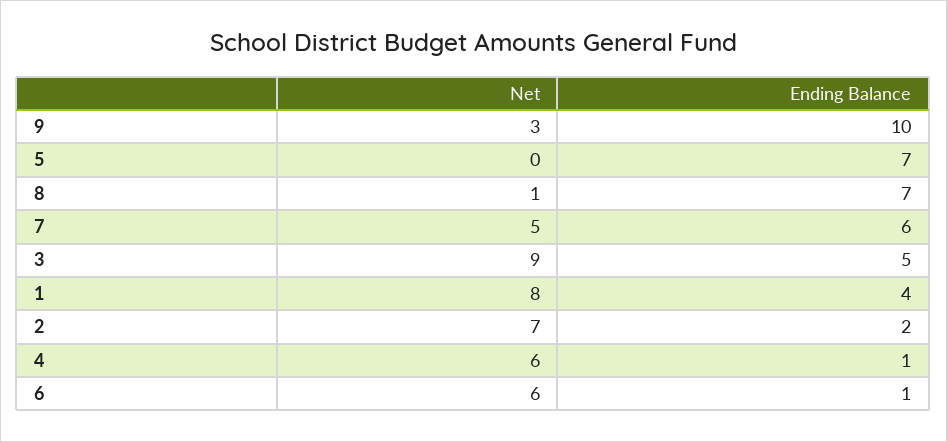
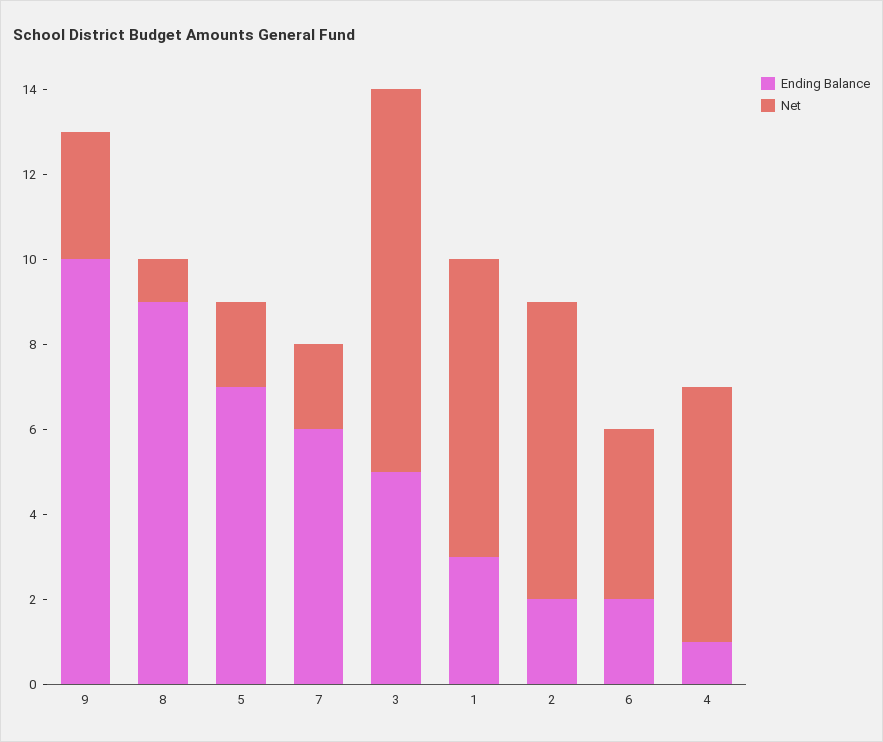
  {
    "Net": {
      "9": 3,
-     "5": 0,
+     "5": 2,
      "8": 1,
-     "7": 5,
+     "7": 2,
      "3": 9,
-     "1": 8,
+     "1": 7,
      "2": 7,
      "4": 6,
-     "6": 6
+     "6": 4
    },
    "Ending Balance": {
      "9": 10,
      "5": 7,
-     "8": 7,
+     "8": 9,
      "7": 6,
      "3": 5,
-     "1": 4,
+     "1": 3,
      "2": 2,
      "4": 1,
-     "6": 1
+     "6": 2
    }
  }

